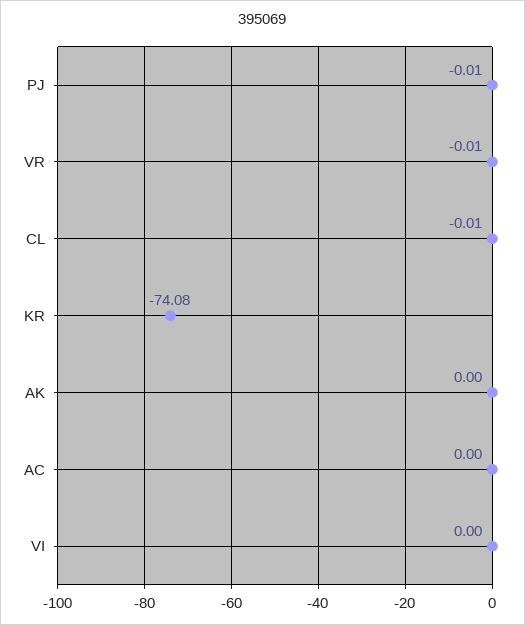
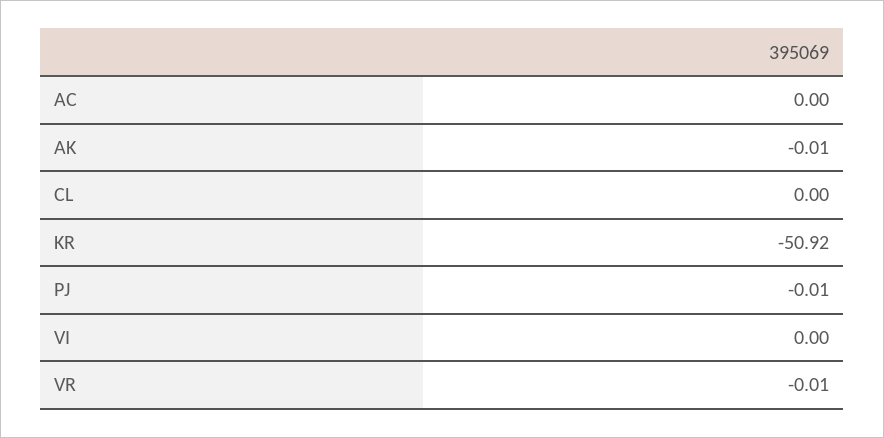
  {
    "PJ": -0.01,
    "VR": -0.01,
-   "CL": -0.01,
+   "CL": 0,
-   "KR": -74.08,
+   "KR": -50.92,
-   "AK": 0,
+   "AK": -0.01,
    "AC": 0,
    "VI": 0
  }

